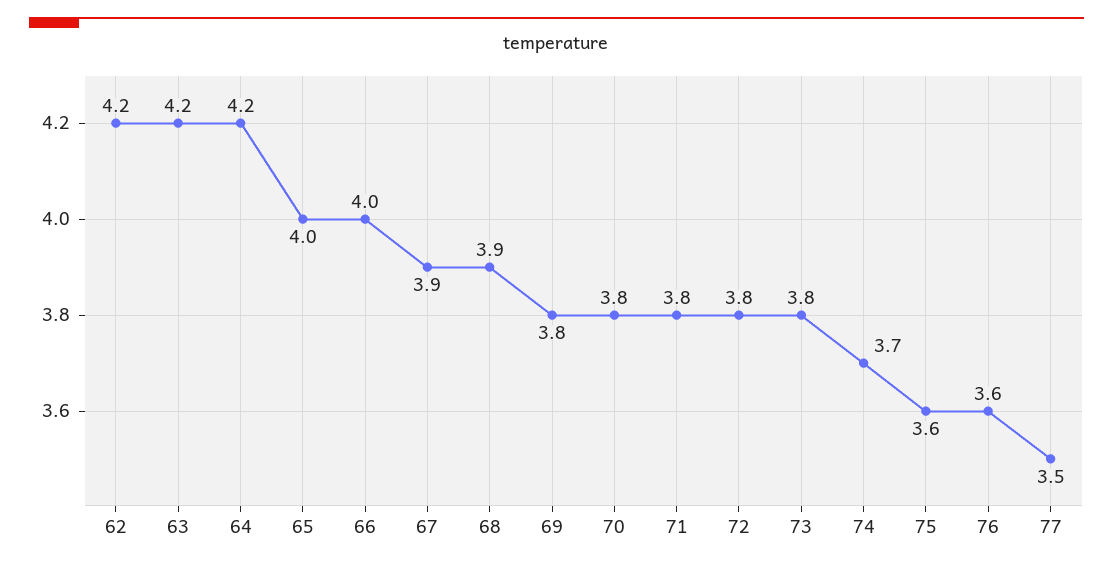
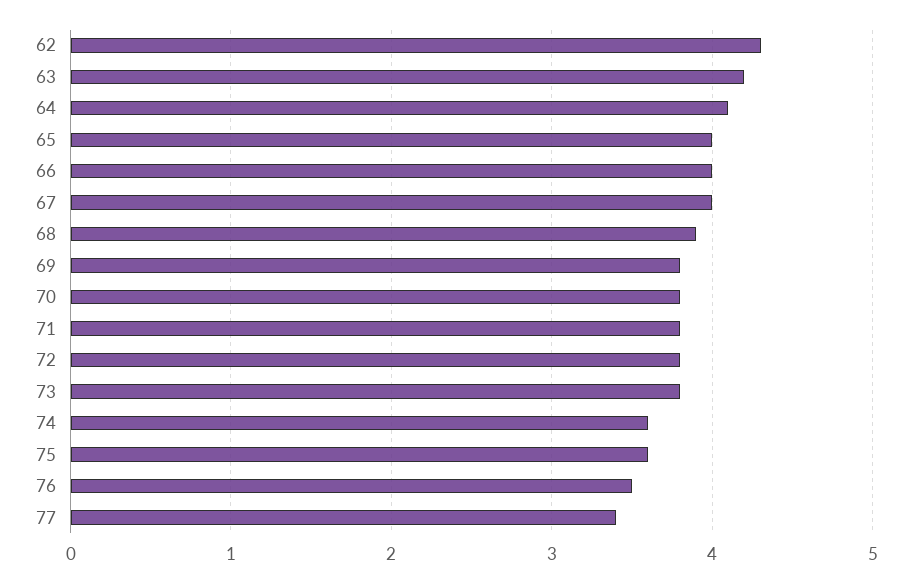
  {
-   "62": 4.2,
+   "62": 4.3,
    "63": 4.2,
-   "64": 4.2,
+   "64": 4.1,
    "65": 4,
    "66": 4,
-   "67": 3.9,
+   "67": 4,
    "68": 3.9,
    "69": 3.8,
    "70": 3.8,
    "71": 3.8,
    "72": 3.8,
    "73": 3.8,
-   "74": 3.7,
+   "74": 3.6,
    "75": 3.6,
-   "76": 3.6,
+   "76": 3.5,
-   "77": 3.5
+   "77": 3.4
  }

